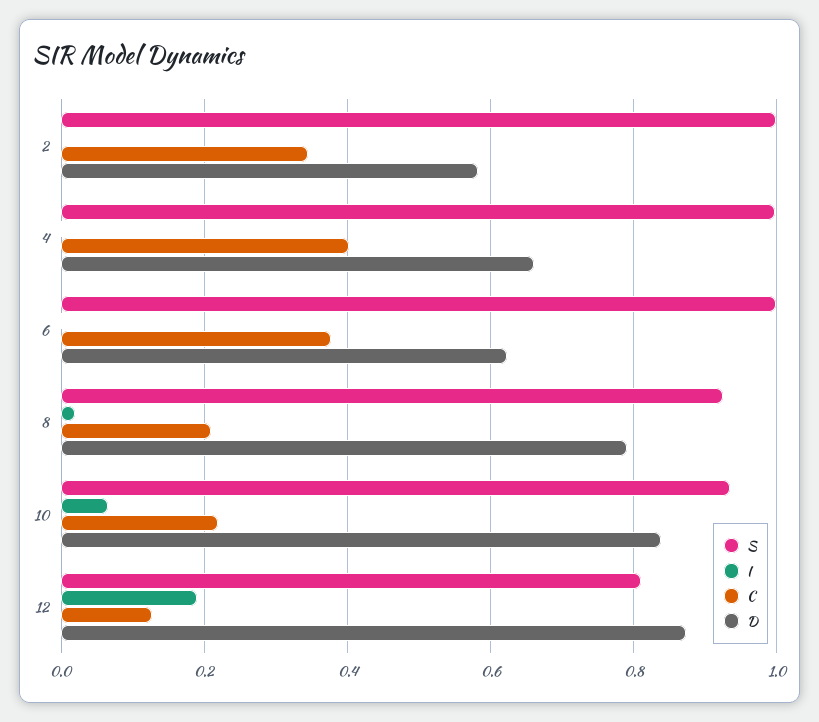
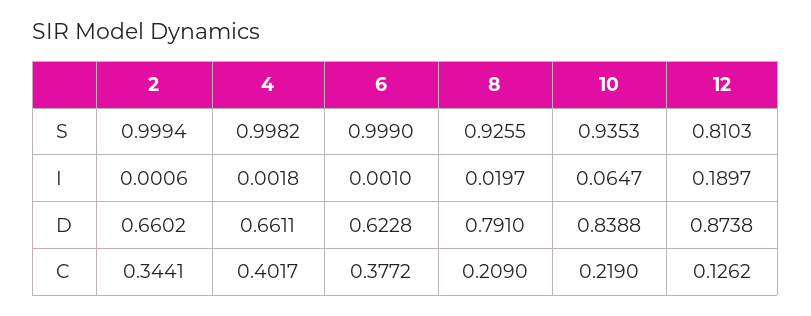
  {
    "S": {
      "2": 0.9994,
      "4": 0.9982,
      "6": 0.999,
      "8": 0.9255,
      "10": 0.9353,
      "12": 0.8103
    },
    "I": {
      "2": 0.0006,
      "4": 0.0018,
      "6": 0.001,
      "8": 0.0197,
      "10": 0.0647,
      "12": 0.1897
    },
    "C": {
      "2": 0.3441,
      "4": 0.4017,
      "6": 0.3772,
      "8": 0.209,
      "10": 0.219,
      "12": 0.1262
    },
    "D": {
-     "2": 0.58,
+     "2": 0.6602,
      "4": 0.6611,
      "6": 0.6228,
      "8": 0.791,
      "10": 0.8388,
      "12": 0.8738
    }
  }

